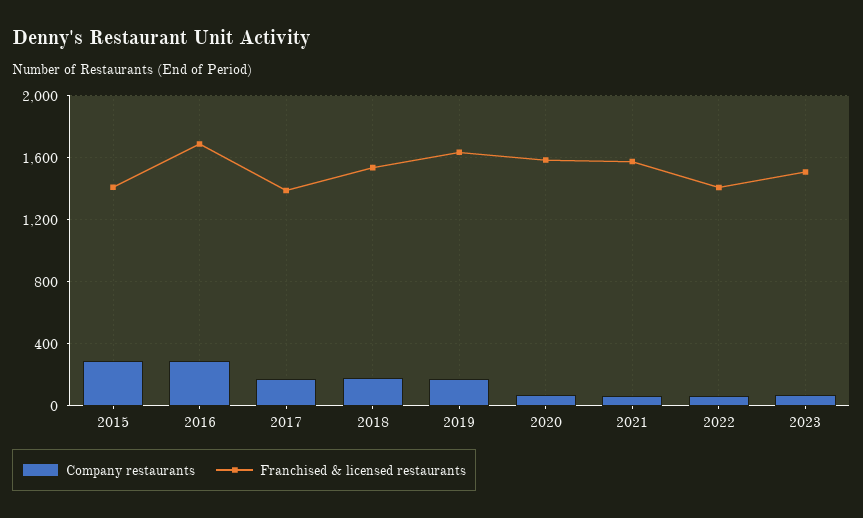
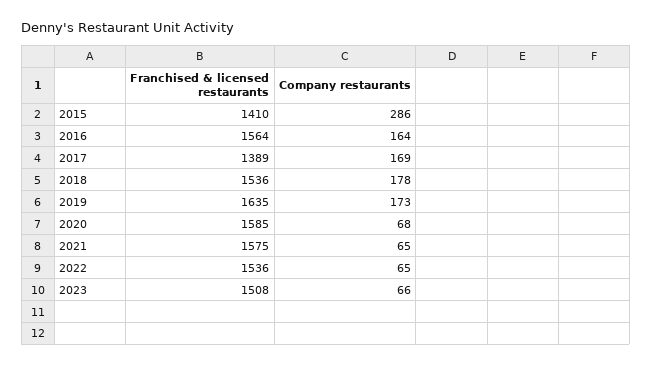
  {
    "Company restaurants": {
      "2015": 286,
-     "2016": 300,
+     "2016": 164,
      "2017": 169,
      "2018": 178,
      "2019": 173,
      "2020": 68,
      "2021": 65,
      "2022": 65,
      "2023": 66
    },
    "Franchised & licensed restaurants": {
      "2015": 1410,
-     "2016": 1700,
+     "2016": 1564,
      "2017": 1389,
      "2018": 1536,
      "2019": 1635,
      "2020": 1585,
      "2021": 1575,
-     "2022": 1400,
+     "2022": 1536,
      "2023": 1508
    }
  }

